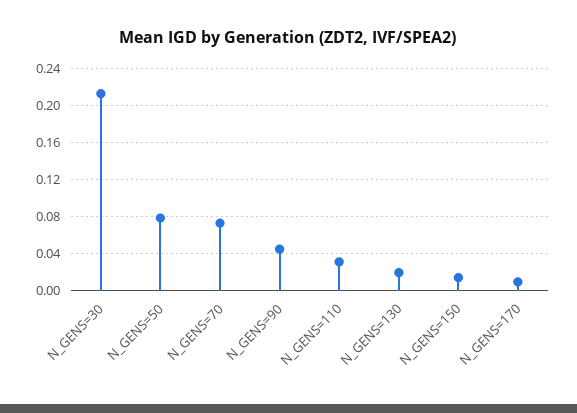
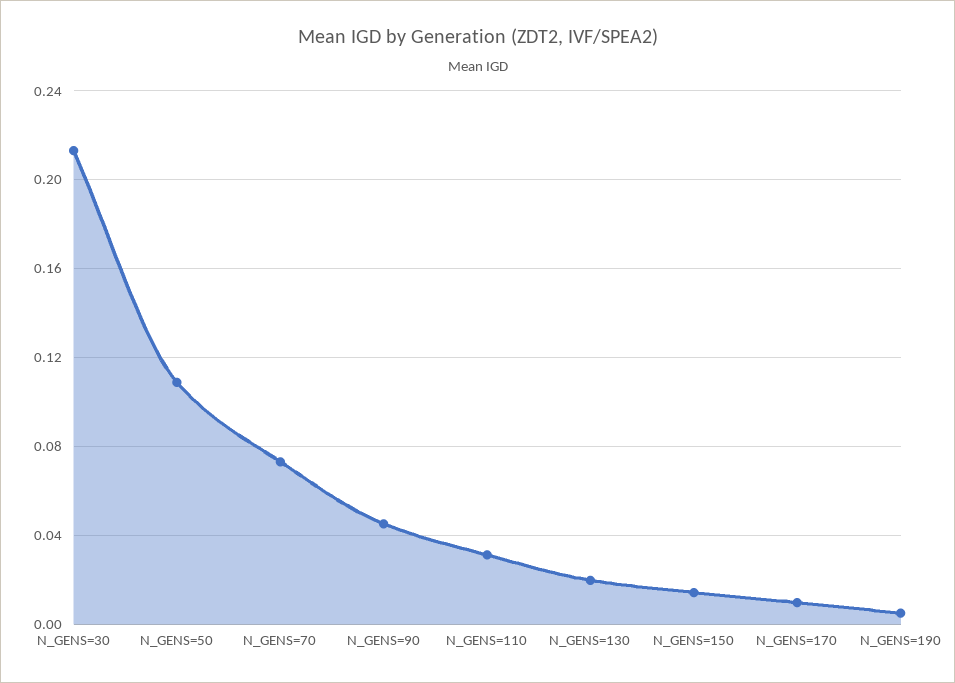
  {
    "N_GENS=30": 0.215,
-   "N_GENS=50": 0.08,
+   "N_GENS=50": 0.11,
    "N_GENS=70": 0.075,
    "N_GENS=90": 0.045,
    "N_GENS=110": 0.03,
    "N_GENS=130": 0.02,
    "N_GENS=150": 0.015,
-   "N_GENS=170": 0.01
+   "N_GENS=170": 0.01,
+   "N_GENS=190": 0.005
  }

